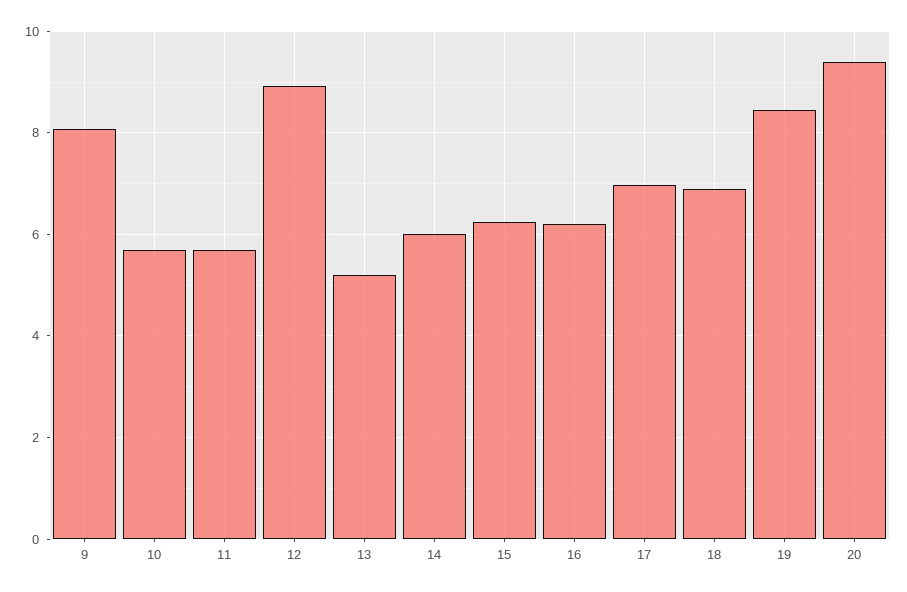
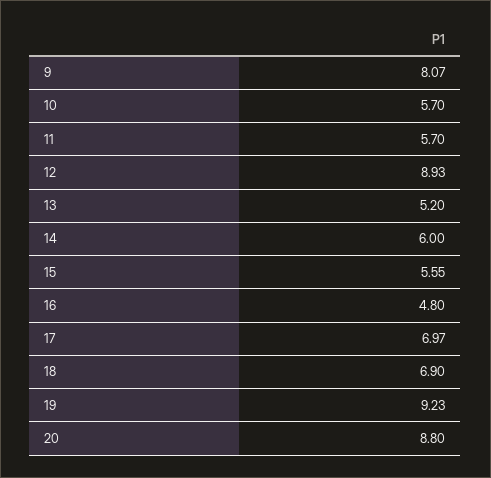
  {
    "9": 8.07,
    "10": 5.7,
    "11": 5.7,
    "12": 8.93,
    "13": 5.2,
    "14": 6,
-   "15": 6.2,
+   "15": 5.55,
-   "16": 6.2,
+   "16": 4.8,
    "17": 6.97,
    "18": 6.9,
-   "19": 8.4,
+   "19": 9.23,
-   "20": 9.4
+   "20": 8.8
  }

